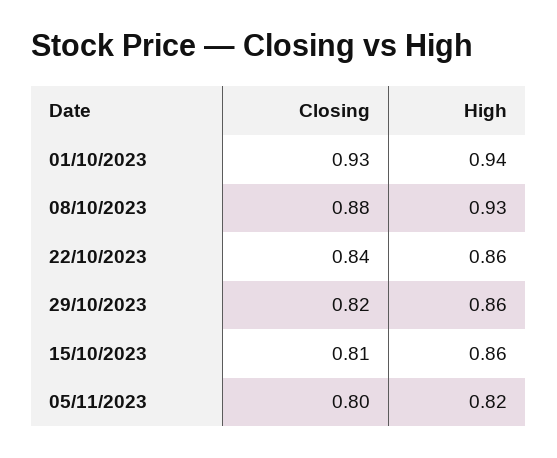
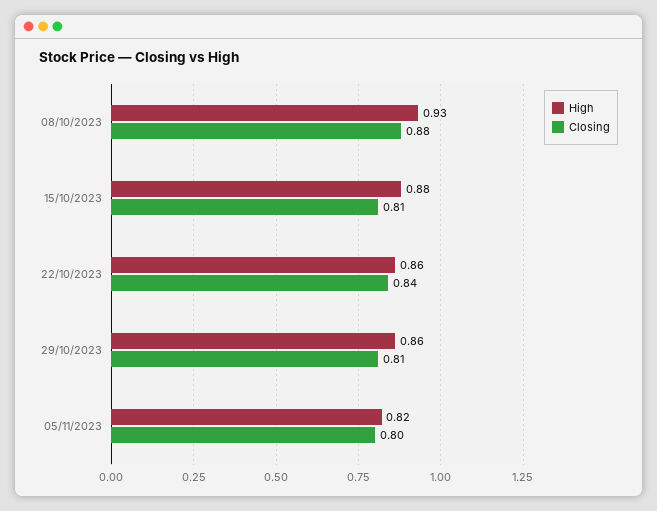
  {
    "Closing": {
-     "01/10/2023": 0.93,
      "08/10/2023": 0.88,
      "22/10/2023": 0.84,
-     "29/10/2023": 0.82,
+     "29/10/2023": 0.81,
      "15/10/2023": 0.81,
      "05/11/2023": 0.8
    },
    "High": {
-     "01/10/2023": 0.94,
      "08/10/2023": 0.93,
      "22/10/2023": 0.86,
      "29/10/2023": 0.86,
-     "15/10/2023": 0.86,
+     "15/10/2023": 0.88,
      "05/11/2023": 0.82
    }
  }

